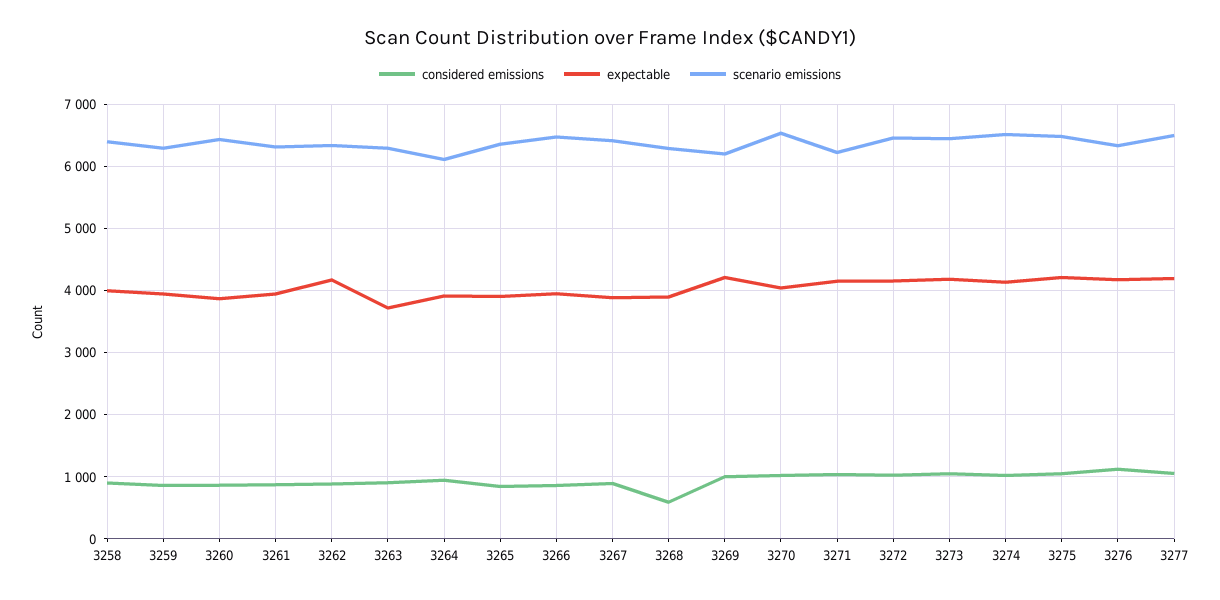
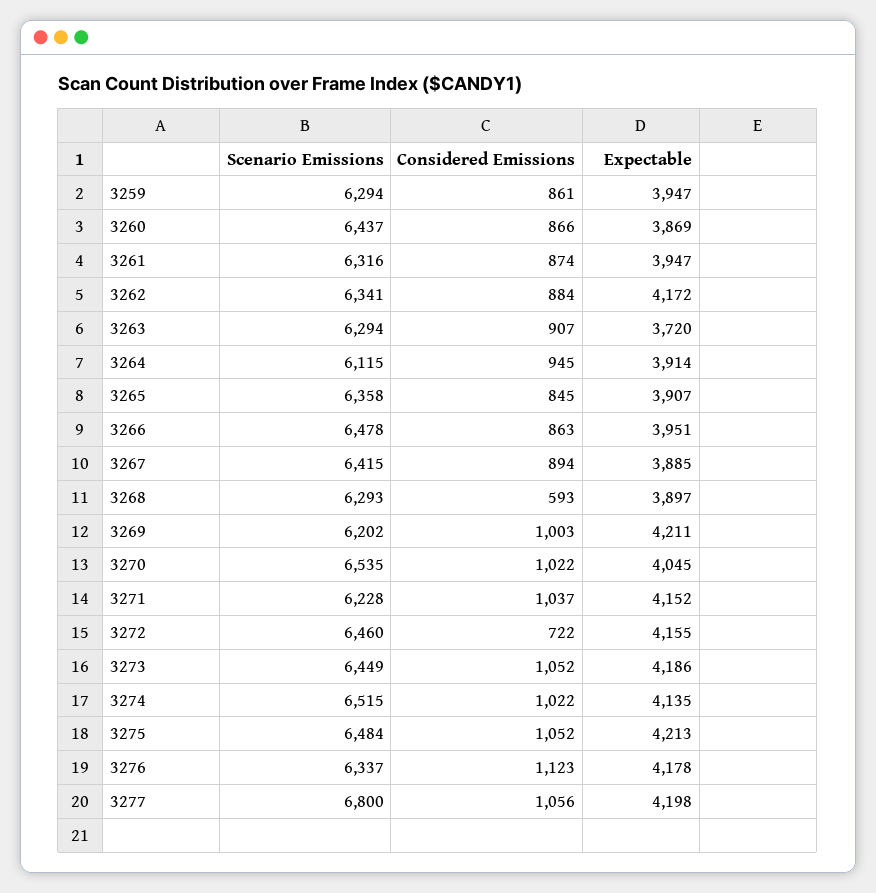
  {
    "considered emissions": {
-     "3258": 900,
      "3259": 861,
      "3260": 866,
      "3261": 874,
      "3262": 884,
      "3263": 907,
      "3264": 945,
      "3265": 845,
      "3266": 863,
      "3267": 894,
      "3268": 593,
      "3269": 1003,
      "3270": 1022,
      "3271": 1037,
-     "3272": 1000,
+     "3272": 722,
      "3273": 1052,
      "3274": 1022,
      "3275": 1052,
      "3276": 1123,
      "3277": 1056
    },
    "expectable": {
-     "3258": 4000,
      "3259": 3947,
      "3260": 3869,
      "3261": 3947,
      "3262": 4172,
      "3263": 3720,
      "3264": 3914,
      "3265": 3907,
      "3266": 3951,
      "3267": 3885,
      "3268": 3897,
      "3269": 4211,
      "3270": 4045,
      "3271": 4152,
      "3272": 4155,
      "3273": 4186,
      "3274": 4135,
      "3275": 4213,
      "3276": 4178,
      "3277": 4198
    },
    "scenario emissions": {
-     "3258": 6400,
      "3259": 6294,
      "3260": 6437,
      "3261": 6316,
      "3262": 6341,
      "3263": 6294,
      "3264": 6115,
      "3265": 6358,
      "3266": 6478,
      "3267": 6415,
      "3268": 6293,
      "3269": 6202,
      "3270": 6535,
      "3271": 6228,
      "3272": 6460,
      "3273": 6449,
      "3274": 6515,
      "3275": 6484,
      "3276": 6337,
-     "3277": 6500
+     "3277": 6800
    }
  }

